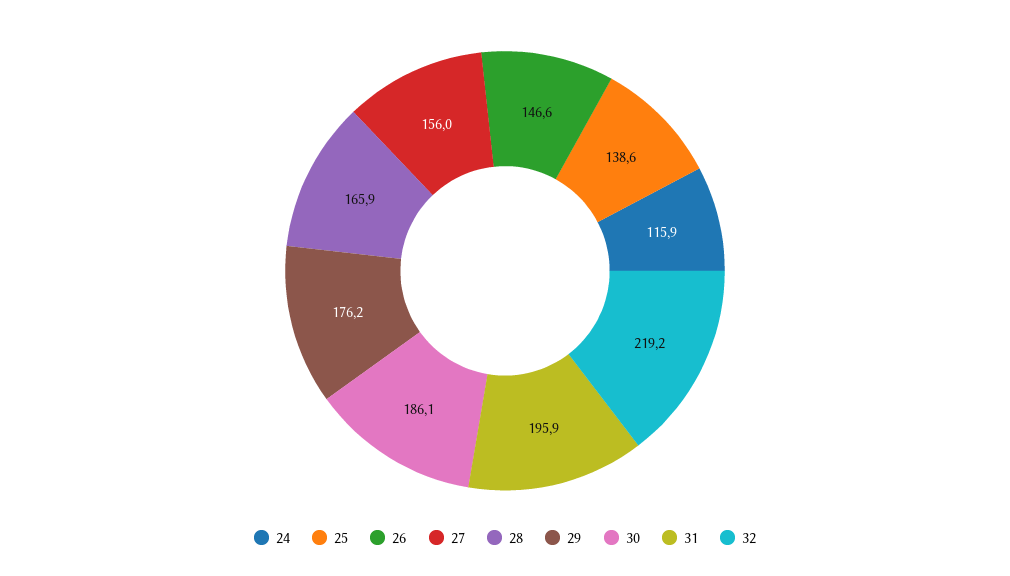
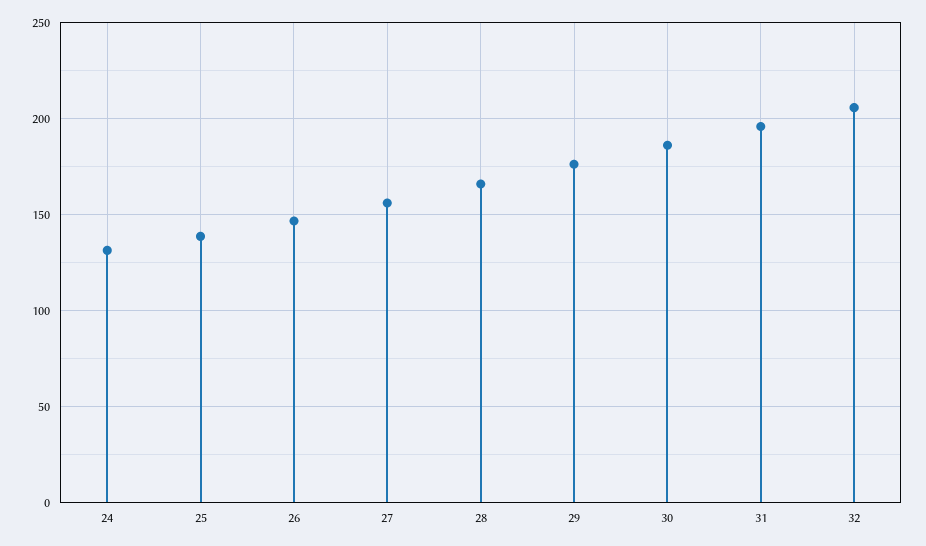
  {
-   "24": 115.9,
+   "24": 130,
    "25": 138.6,
    "26": 146.6,
    "27": 156,
    "28": 165.9,
    "29": 176.2,
    "30": 186.1,
    "31": 195.9,
-   "32": 219.2
+   "32": 205
  }

